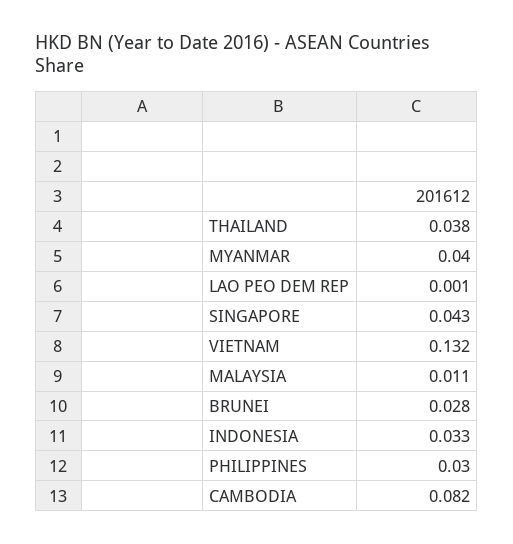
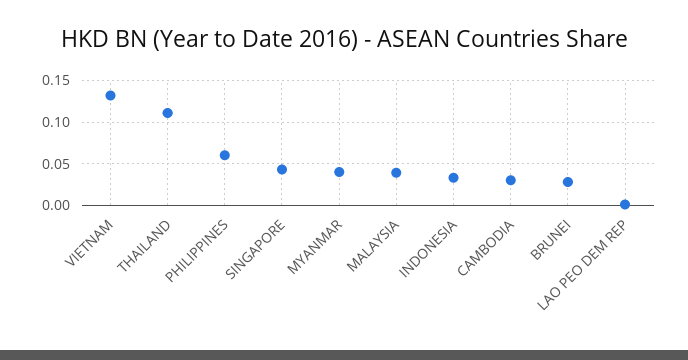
  {
-   "THAILAND": 0.038,
+   "THAILAND": 0.11,
    "MYANMAR": 0.04,
    "LAO PEO DEM REP": 0.001,
    "SINGAPORE": 0.043,
    "VIETNAM": 0.132,
-   "MALAYSIA": 0.011,
+   "MALAYSIA": 0.04,
    "BRUNEI": 0.028,
    "INDONESIA": 0.033,
-   "PHILIPPINES": 0.03,
+   "PHILIPPINES": 0.06,
-   "CAMBODIA": 0.082
+   "CAMBODIA": 0.03
  }

